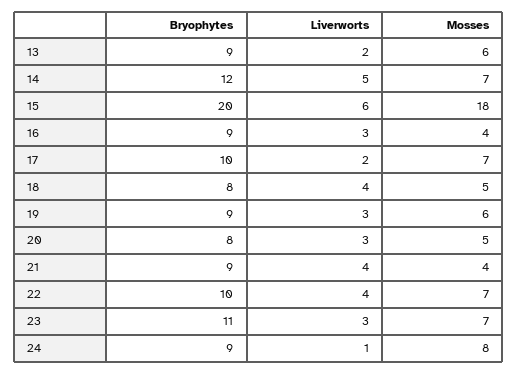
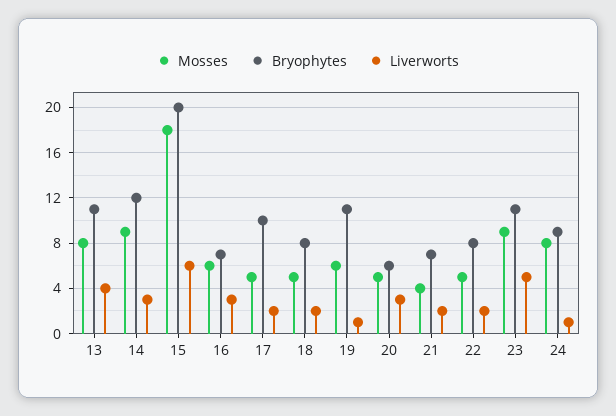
  {
    "Bryophytes": {
-     "13": 9,
+     "13": 11,
      "14": 12,
      "15": 20,
-     "16": 9,
+     "16": 7,
      "17": 10,
      "18": 8,
-     "19": 9,
+     "19": 11,
-     "20": 8,
+     "20": 6,
-     "21": 9,
+     "21": 7,
-     "22": 10,
+     "22": 8,
      "23": 11,
      "24": 9
    },
    "Liverworts": {
-     "13": 2,
+     "13": 4,
-     "14": 5,
+     "14": 3,
      "15": 6,
      "16": 3,
      "17": 2,
-     "18": 4,
+     "18": 2,
-     "19": 3,
+     "19": 1,
      "20": 3,
-     "21": 4,
+     "21": 2,
-     "22": 4,
+     "22": 2,
-     "23": 3,
+     "23": 5,
      "24": 1
    },
    "Mosses": {
-     "13": 6,
+     "13": 8,
-     "14": 7,
+     "14": 9,
      "15": 18,
-     "16": 4,
+     "16": 6,
-     "17": 7,
+     "17": 5,
      "18": 5,
      "19": 6,
      "20": 5,
      "21": 4,
-     "22": 7,
+     "22": 5,
-     "23": 7,
+     "23": 9,
      "24": 8
    }
  }

